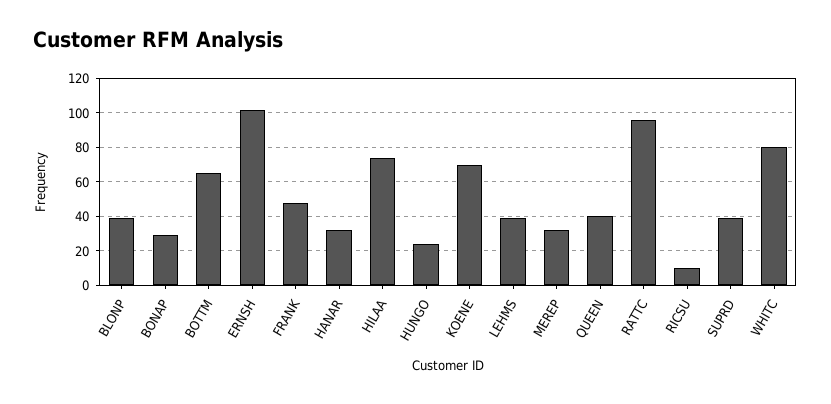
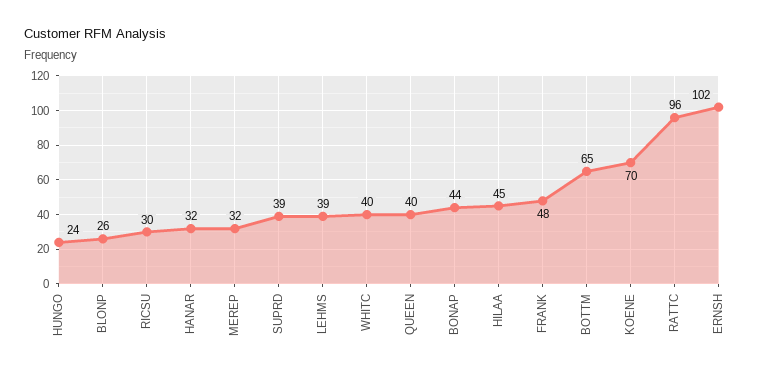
  {
-   "BLONP": 40,
+   "BLONP": 26,
-   "BONAP": 30,
+   "BONAP": 44,
    "BOTTM": 65,
    "ERNSH": 102,
    "FRANK": 48,
    "HANAR": 32,
-   "HILAA": 75,
+   "HILAA": 45,
    "HUNGO": 24,
    "KOENE": 70,
    "LEHMS": 39,
    "MEREP": 32,
    "QUEEN": 40,
    "RATTC": 96,
-   "RICSU": 10,
+   "RICSU": 30,
    "SUPRD": 39,
-   "WHITC": 80
+   "WHITC": 40
  }

